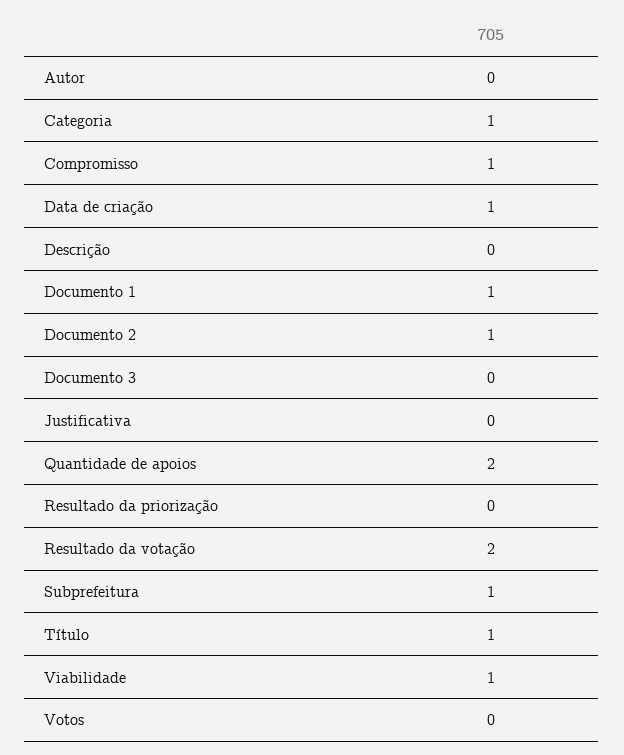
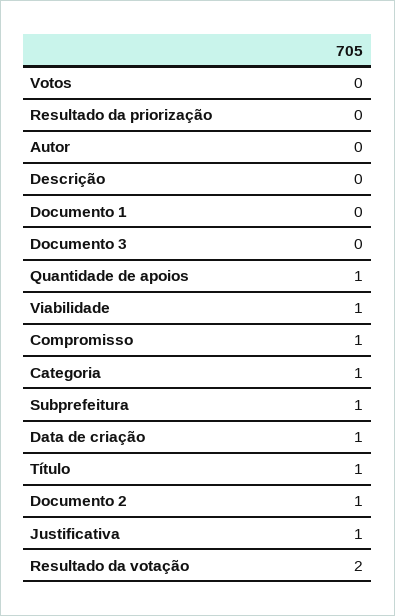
  {
    "Autor": 0,
    "Categoria": 1,
    "Compromisso": 1,
    "Data de criação": 1,
    "Descrição": 0,
-   "Documento 1": 1,
+   "Documento 1": 0,
    "Documento 2": 1,
    "Documento 3": 0,
-   "Justificativa": 0,
+   "Justificativa": 1,
-   "Quantidade de apoios": 2,
+   "Quantidade de apoios": 1,
    "Resultado da priorização": 0,
    "Resultado da votação": 2,
    "Subprefeitura": 1,
    "Título": 1,
    "Viabilidade": 1,
    "Votos": 0
  }

